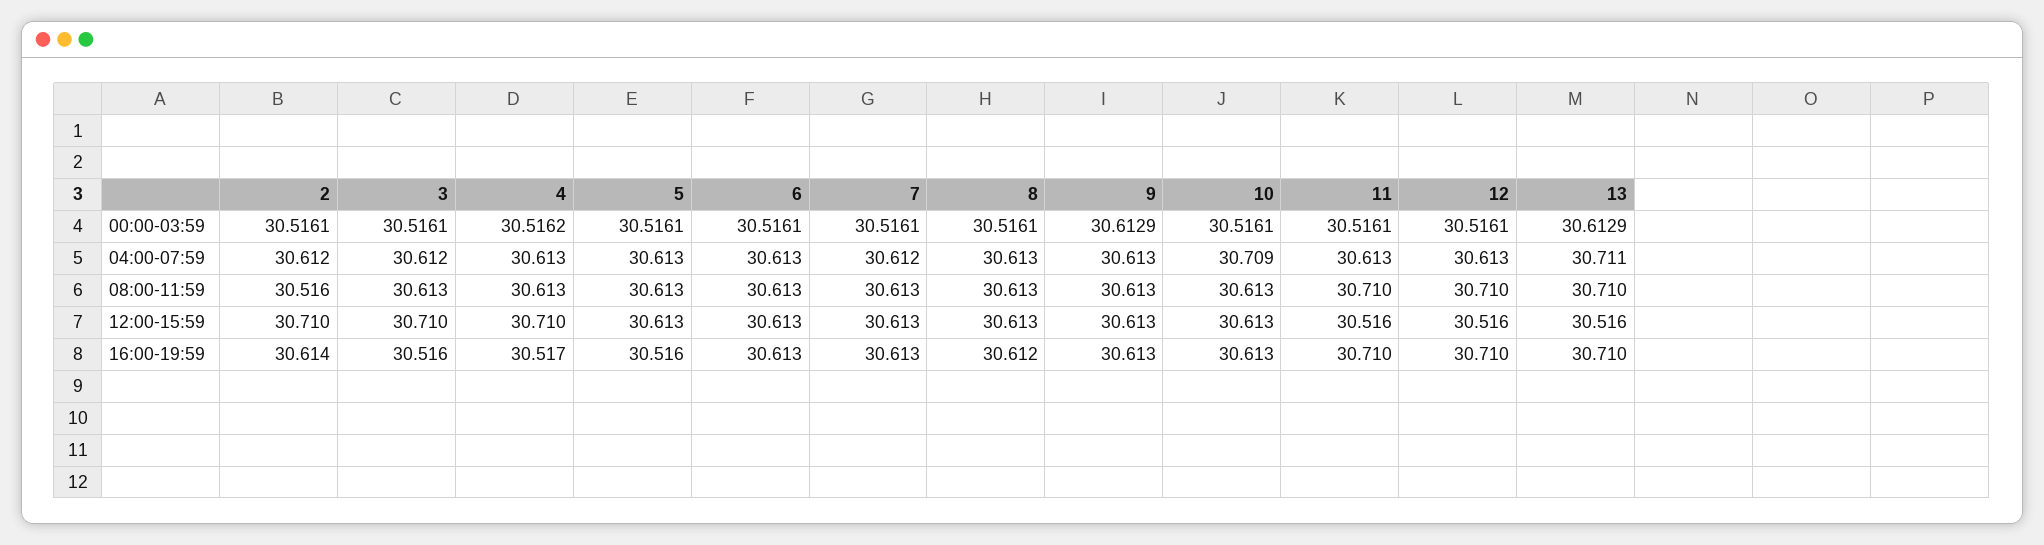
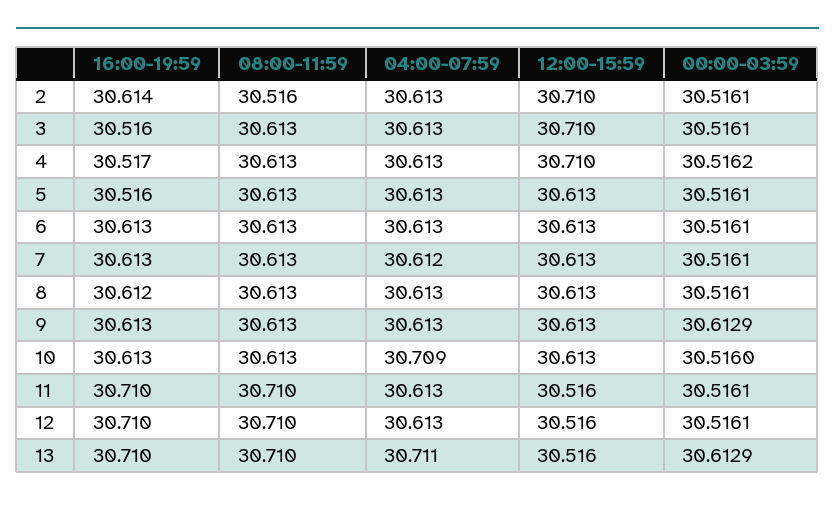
  {
    "2": {
      "00:00-03:59": 30.5161,
-     "04:00-07:59": 30.612,
+     "04:00-07:59": 30.613,
      "08:00-11:59": 30.516,
      "12:00-15:59": 30.71,
      "16:00-19:59": 30.614
    },
    "3": {
      "00:00-03:59": 30.5161,
-     "04:00-07:59": 30.612,
+     "04:00-07:59": 30.613,
      "08:00-11:59": 30.613,
      "12:00-15:59": 30.71,
      "16:00-19:59": 30.516
    },
    "4": {
      "00:00-03:59": 30.5162,
      "04:00-07:59": 30.613,
      "08:00-11:59": 30.613,
      "12:00-15:59": 30.71,
      "16:00-19:59": 30.517
    },
    "5": {
      "00:00-03:59": 30.5161,
      "04:00-07:59": 30.613,
      "08:00-11:59": 30.613,
      "12:00-15:59": 30.613,
      "16:00-19:59": 30.516
    },
    "6": {
      "00:00-03:59": 30.5161,
      "04:00-07:59": 30.613,
      "08:00-11:59": 30.613,
      "12:00-15:59": 30.613,
      "16:00-19:59": 30.613
    },
    "7": {
      "00:00-03:59": 30.5161,
      "04:00-07:59": 30.612,
      "08:00-11:59": 30.613,
      "12:00-15:59": 30.613,
      "16:00-19:59": 30.613
    },
    "8": {
      "00:00-03:59": 30.5161,
      "04:00-07:59": 30.613,
      "08:00-11:59": 30.613,
      "12:00-15:59": 30.613,
      "16:00-19:59": 30.612
    },
    "9": {
      "00:00-03:59": 30.6129,
      "04:00-07:59": 30.613,
      "08:00-11:59": 30.613,
      "12:00-15:59": 30.613,
      "16:00-19:59": 30.613
    },
    "10": {
-     "00:00-03:59": 30.5161,
+     "00:00-03:59": 30.516,
      "04:00-07:59": 30.709,
      "08:00-11:59": 30.613,
      "12:00-15:59": 30.613,
      "16:00-19:59": 30.613
    },
    "11": {
      "00:00-03:59": 30.5161,
      "04:00-07:59": 30.613,
      "08:00-11:59": 30.71,
      "12:00-15:59": 30.516,
      "16:00-19:59": 30.71
    },
    "12": {
      "00:00-03:59": 30.5161,
      "04:00-07:59": 30.613,
      "08:00-11:59": 30.71,
      "12:00-15:59": 30.516,
      "16:00-19:59": 30.71
    },
    "13": {
      "00:00-03:59": 30.6129,
      "04:00-07:59": 30.711,
      "08:00-11:59": 30.71,
      "12:00-15:59": 30.516,
      "16:00-19:59": 30.71
    }
  }

